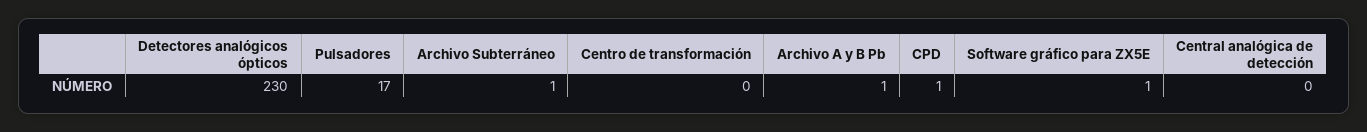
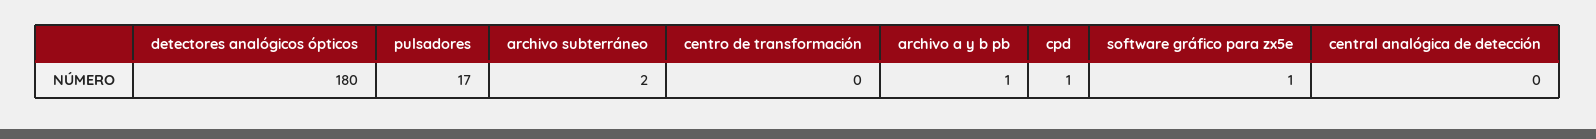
  {
-   "Detectores analógicos ópticos": 230,
+   "Detectores analógicos ópticos": 180,
    "Pulsadores": 17,
-   "Archivo Subterráneo": 1,
+   "Archivo Subterráneo": 2,
    "Centro de transformación": 0,
    "Archivo A y B Pb": 1,
    "CPD": 1,
    "Software gráfico para ZX5E": 1,
    "Central analógica de detección": 0
  }

